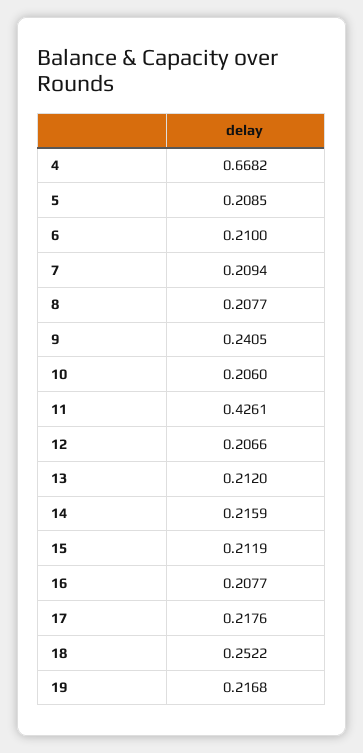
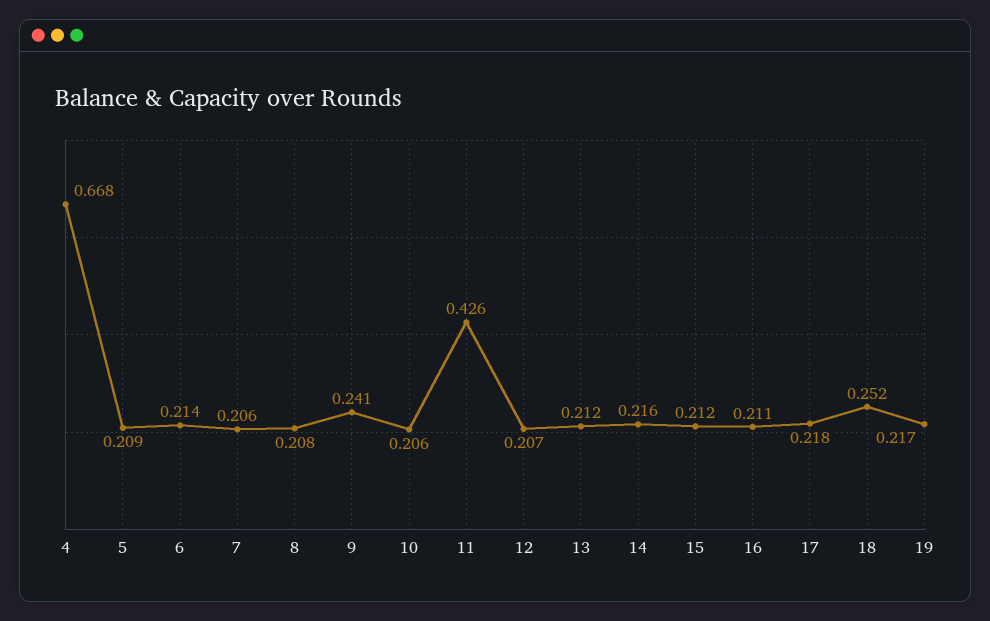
  {
    "4": 0.6682,
    "5": 0.2085,
-   "6": 0.21,
+   "6": 0.214,
-   "7": 0.2094,
+   "7": 0.206,
    "8": 0.2077,
    "9": 0.2405,
    "10": 0.206,
    "11": 0.4261,
    "12": 0.2066,
    "13": 0.212,
    "14": 0.2159,
    "15": 0.2119,
-   "16": 0.2077,
+   "16": 0.211,
    "17": 0.2176,
    "18": 0.2522,
    "19": 0.2168
  }

